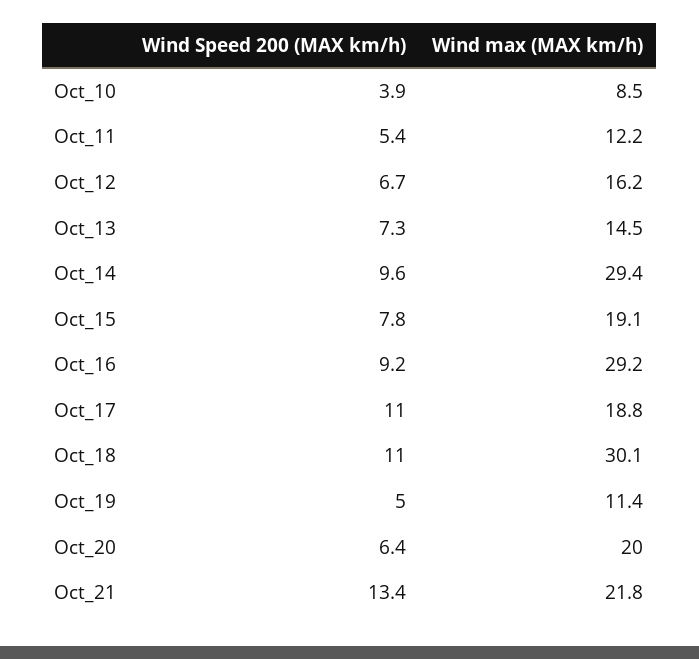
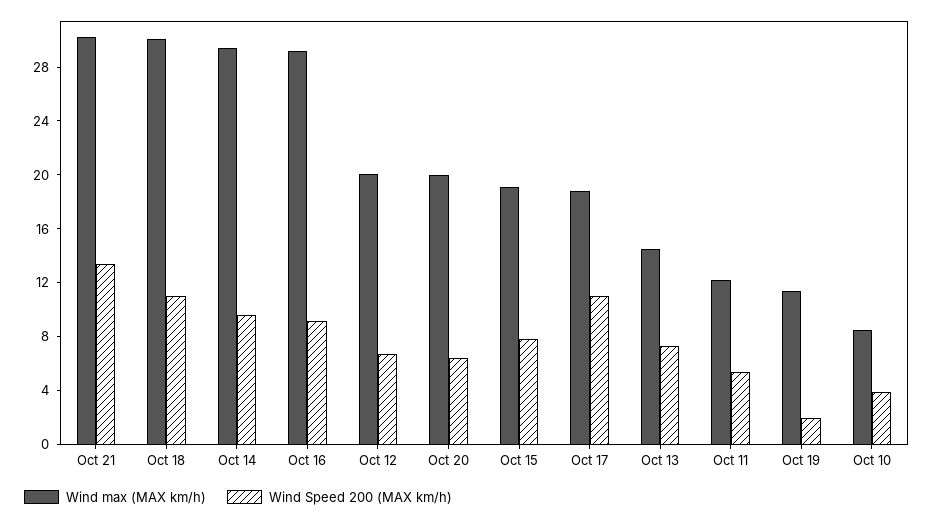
  {
    "Wind Speed 200 (MAX km/h)": {
      "Oct_10": 3.9,
      "Oct_11": 5.4,
      "Oct_12": 6.7,
      "Oct_13": 7.3,
      "Oct_14": 9.6,
      "Oct_15": 7.8,
      "Oct_16": 9.2,
      "Oct_17": 11,
      "Oct_18": 11,
-     "Oct_19": 5,
+     "Oct_19": 2,
      "Oct_20": 6.4,
      "Oct_21": 13.4
    },
    "Wind max (MAX km/h)": {
      "Oct_10": 8.5,
      "Oct_11": 12.2,
-     "Oct_12": 16.2,
+     "Oct_12": 20,
      "Oct_13": 14.5,
      "Oct_14": 29.4,
      "Oct_15": 19.1,
      "Oct_16": 29.2,
      "Oct_17": 18.8,
      "Oct_18": 30.1,
      "Oct_19": 11.4,
      "Oct_20": 20,
-     "Oct_21": 21.8
+     "Oct_21": 30
    }
  }

